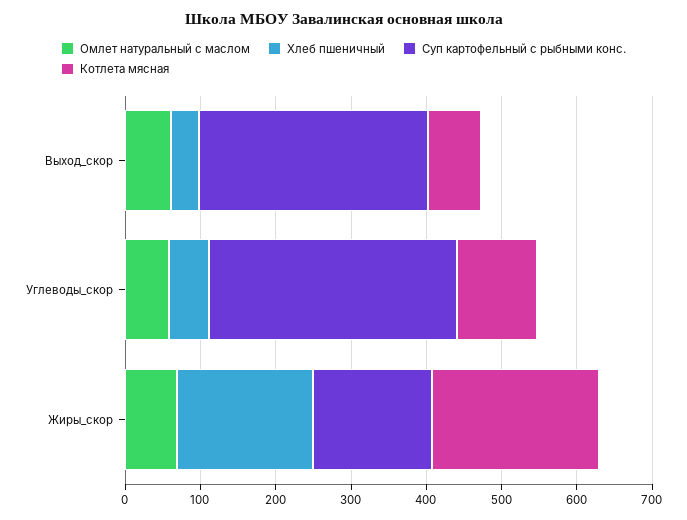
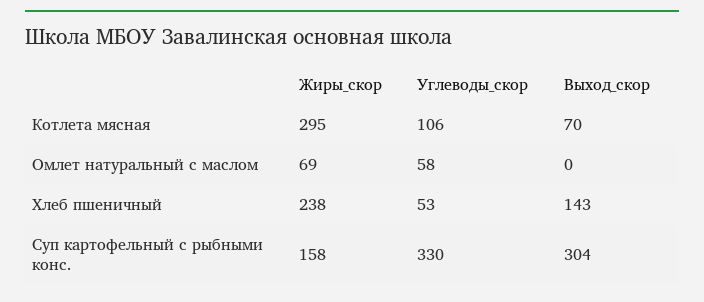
  {
    "Омлет натуральный с маслом": {
-     "Выход_скор": 60,
+     "Выход_скор": 0,
      "Углеводы_скор": 58,
      "Жиры_скор": 69
    },
    "Хлеб пшеничный": {
-     "Выход_скор": 40,
+     "Выход_скор": 143,
      "Углеводы_скор": 53,
-     "Жиры_скор": 180
+     "Жиры_скор": 238
    },
    "Суп картофельный с рыбными конс.": {
      "Выход_скор": 304,
      "Углеводы_скор": 330,
      "Жиры_скор": 158
    },
    "Котлета мясная": {
      "Выход_скор": 70,
      "Углеводы_скор": 106,
-     "Жиры_скор": 220
+     "Жиры_скор": 295
    }
  }

